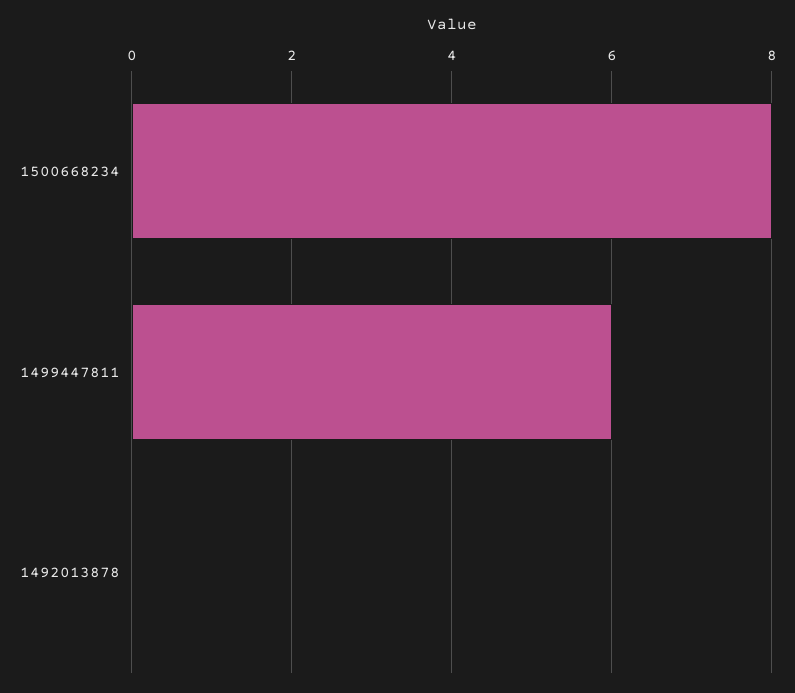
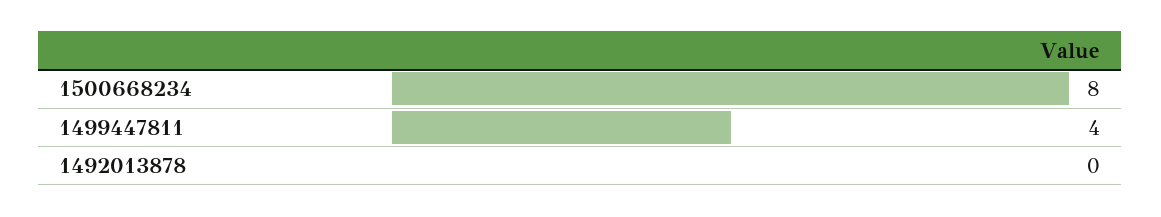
  {
    "1500668234": 8,
-   "1499447811": 6,
+   "1499447811": 4,
    "1492013878": 0
  }

